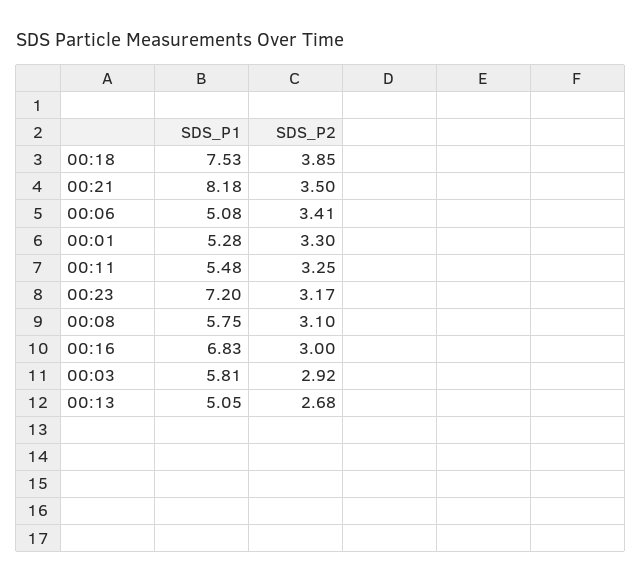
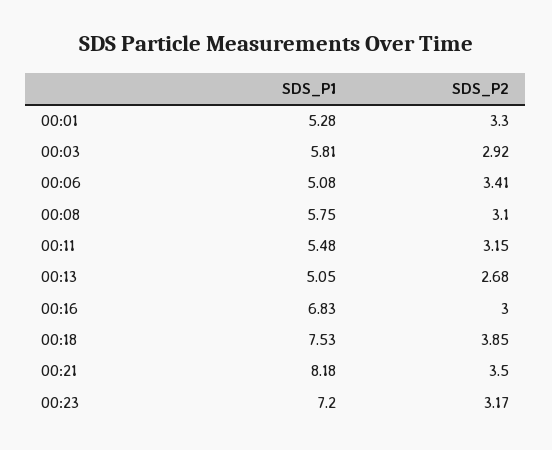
  {
    "SDS_P1": {
      "00:18": 7.53,
      "00:21": 8.18,
      "00:06": 5.08,
      "00:01": 5.28,
      "00:11": 5.48,
      "00:23": 7.2,
      "00:08": 5.75,
      "00:16": 6.83,
      "00:03": 5.81,
      "00:13": 5.05
    },
    "SDS_P2": {
      "00:18": 3.85,
      "00:21": 3.5,
      "00:06": 3.41,
      "00:01": 3.3,
-     "00:11": 3.25,
+     "00:11": 3.15,
      "00:23": 3.17,
      "00:08": 3.1,
      "00:16": 3,
      "00:03": 2.92,
      "00:13": 2.68
    }
  }

